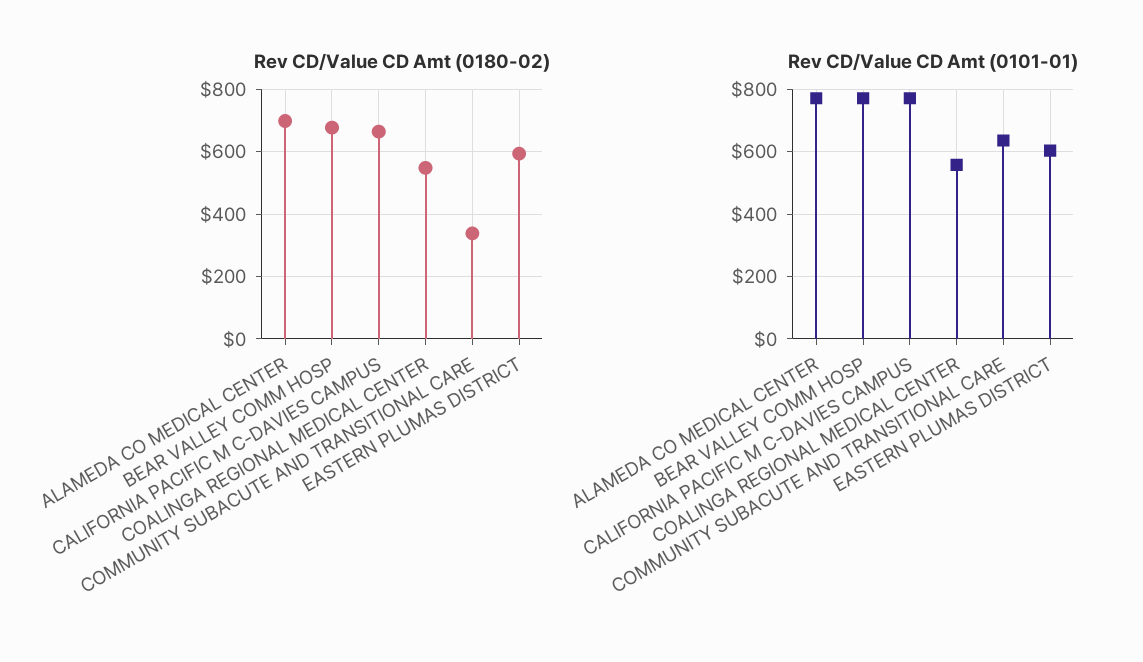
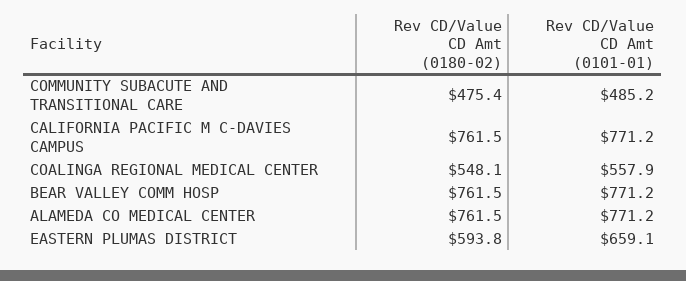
  {
    "Rev CD/Value CD Amt (0180-02)": {
-     "ALAMEDA CO MEDICAL CENTER": 700,
+     "ALAMEDA CO MEDICAL CENTER": 761.5,
-     "BEAR VALLEY COMM HOSP": 680,
+     "BEAR VALLEY COMM HOSP": 761.5,
-     "CALIFORNIA PACIFIC M C-DAVIES CAMPUS": 660,
+     "CALIFORNIA PACIFIC M C-DAVIES CAMPUS": 761.5,
      "COALINGA REGIONAL MEDICAL CENTER": 548.1,
-     "COMMUNITY SUBACUTE AND TRANSITIONAL CARE": 340,
+     "COMMUNITY SUBACUTE AND TRANSITIONAL CARE": 475.4,
      "EASTERN PLUMAS DISTRICT": 593.8
    },
    "Rev CD/Value CD Amt (0101-01)": {
      "ALAMEDA CO MEDICAL CENTER": 771.2,
      "BEAR VALLEY COMM HOSP": 771.2,
      "CALIFORNIA PACIFIC M C-DAVIES CAMPUS": 771.2,
      "COALINGA REGIONAL MEDICAL CENTER": 557.9,
-     "COMMUNITY SUBACUTE AND TRANSITIONAL CARE": 640,
+     "COMMUNITY SUBACUTE AND TRANSITIONAL CARE": 485.2,
-     "EASTERN PLUMAS DISTRICT": 600
+     "EASTERN PLUMAS DISTRICT": 659.1
    }
  }

